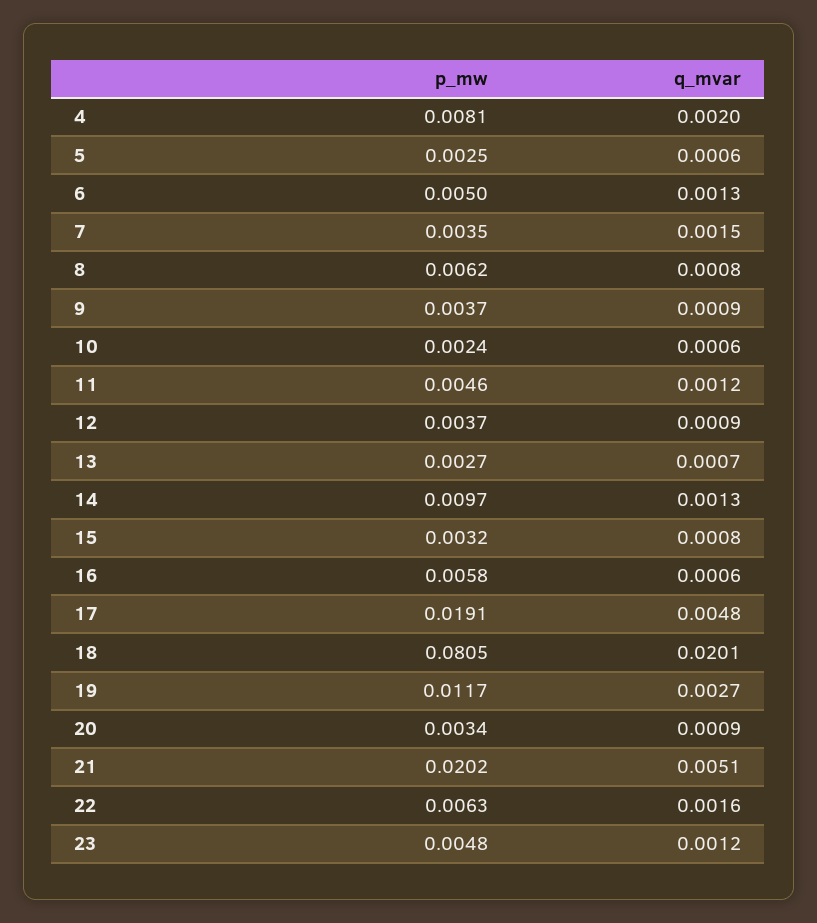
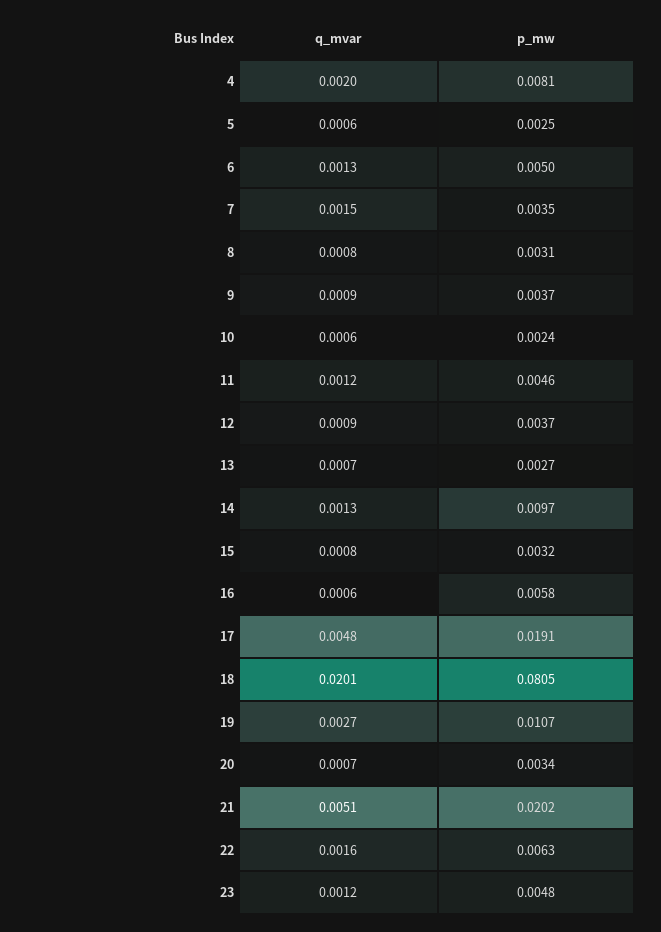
  {
    "p_mw": {
      "4": 0.0081,
      "5": 0.0025,
      "6": 0.005,
      "7": 0.0035,
-     "8": 0.0062,
+     "8": 0.0031,
      "9": 0.0037,
      "10": 0.0024,
      "11": 0.0046,
      "12": 0.0037,
      "13": 0.0027,
      "14": 0.0097,
      "15": 0.0032,
      "16": 0.0058,
      "17": 0.0191,
      "18": 0.0805,
-     "19": 0.0117,
+     "19": 0.0107,
      "20": 0.0034,
      "21": 0.0202,
      "22": 0.0063,
      "23": 0.0048
    },
    "q_mvar": {
      "4": 0.002,
      "5": 0.0006,
      "6": 0.0013,
      "7": 0.0015,
      "8": 0.0008,
      "9": 0.0009,
      "10": 0.0006,
      "11": 0.0012,
      "12": 0.0009,
      "13": 0.0007,
      "14": 0.0013,
      "15": 0.0008,
      "16": 0.0006,
      "17": 0.0048,
      "18": 0.0201,
      "19": 0.0027,
-     "20": 0.0009,
+     "20": 0.0007,
      "21": 0.0051,
      "22": 0.0016,
      "23": 0.0012
    }
  }

